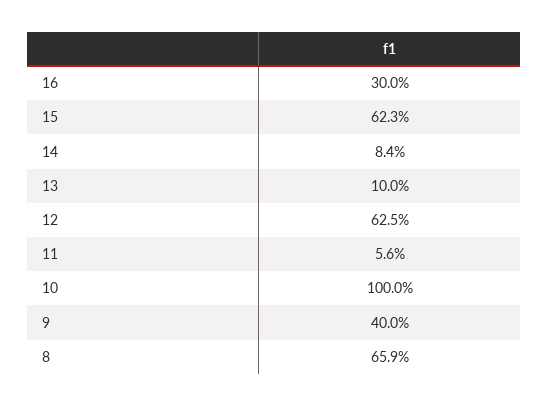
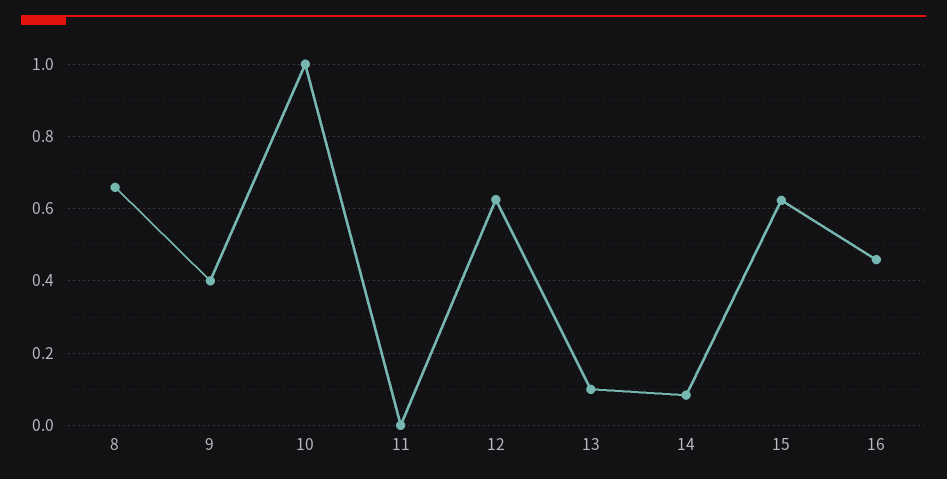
  {
-   "16": 0.3,
+   "16": 0.46,
    "15": 0.623,
    "14": 0.084,
    "13": 0.1,
    "12": 0.625,
-   "11": 0.056,
+   "11": 0,
    "10": 1,
    "9": 0.4,
    "8": 0.659
  }

